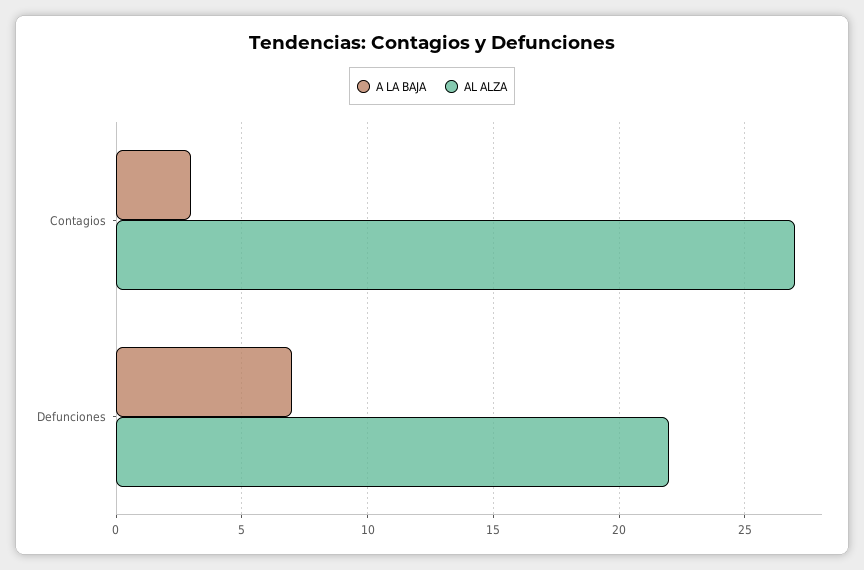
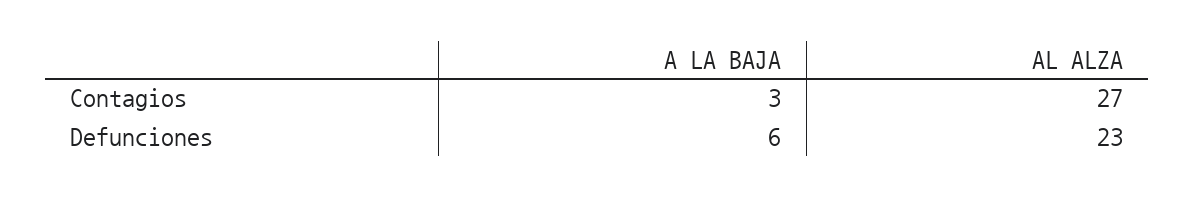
  {
    "A LA BAJA": {
      "Contagios": 3,
-     "Defunciones": 7
+     "Defunciones": 6
    },
    "AL ALZA": {
      "Contagios": 27,
-     "Defunciones": 22
+     "Defunciones": 23
    }
  }

